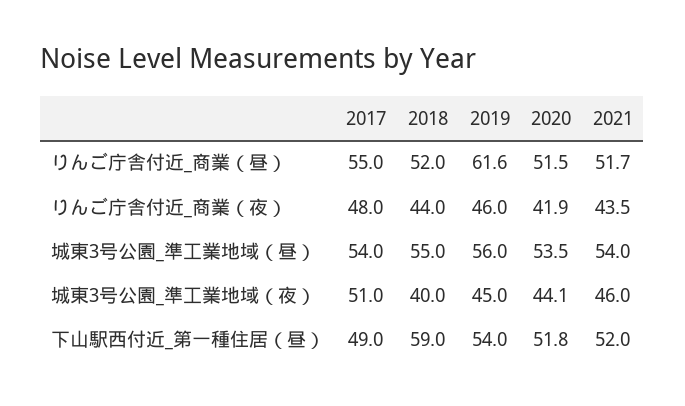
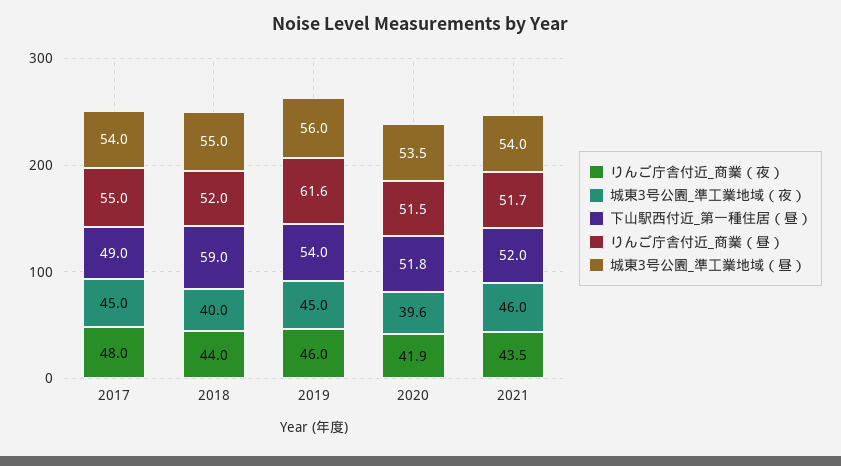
  {
    "りんご庁舎付近_商業（昼）": {
      "2017": 55,
      "2018": 52,
      "2019": 61.6,
      "2020": 51.5,
      "2021": 51.7
    },
    "りんご庁舎付近_商業（夜）": {
      "2017": 48,
      "2018": 44,
      "2019": 46,
      "2020": 41.9,
      "2021": 43.5
    },
    "城東3号公園_準工業地域（昼）": {
      "2017": 54,
      "2018": 55,
      "2019": 56,
      "2020": 53.5,
      "2021": 54
    },
    "城東3号公園_準工業地域（夜）": {
-     "2017": 51,
+     "2017": 45,
      "2018": 40,
      "2019": 45,
-     "2020": 44.1,
+     "2020": 39.6,
      "2021": 46
    },
    "下山駅西付近_第一種住居（昼）": {
      "2017": 49,
      "2018": 59,
      "2019": 54,
      "2020": 51.8,
      "2021": 52
    }
  }

